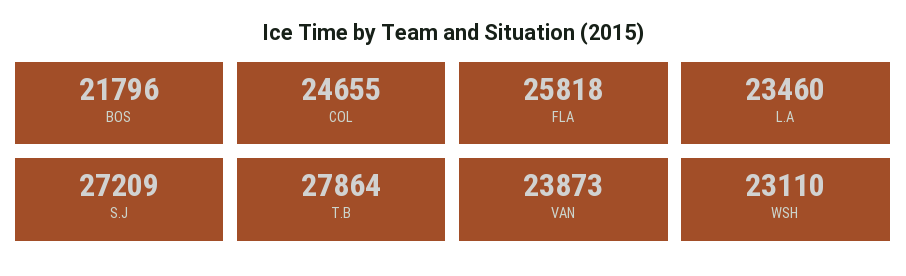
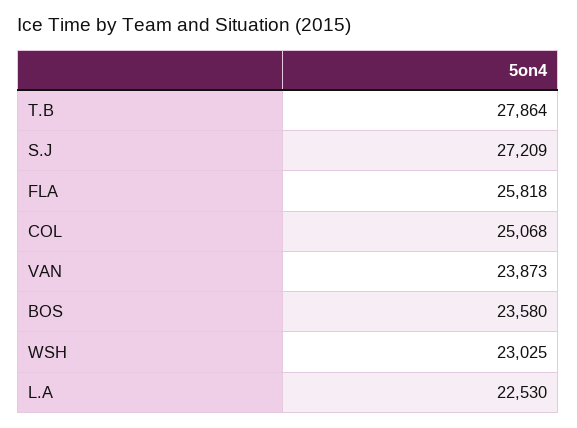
  {
-   "BOS": 21796,
+   "BOS": 23580,
-   "COL": 24655,
+   "COL": 25068,
    "FLA": 25818,
-   "L.A": 23460,
+   "L.A": 22530,
    "S.J": 27209,
    "T.B": 27864,
    "VAN": 23873,
-   "WSH": 23110
+   "WSH": 23025
  }

